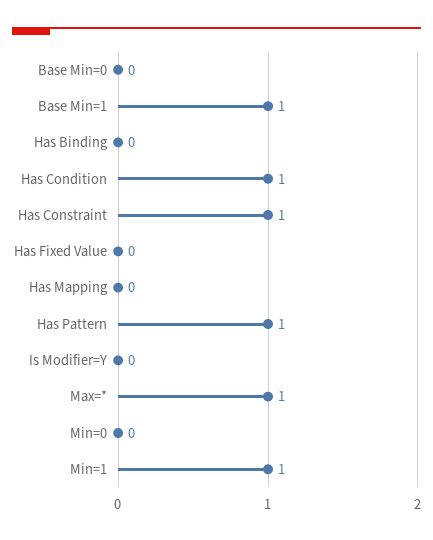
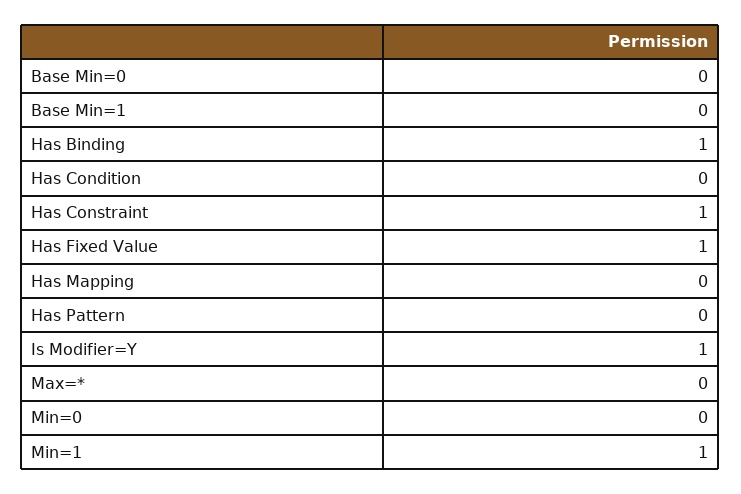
  {
    "Base Min=0": 0,
-   "Base Min=1": 1,
+   "Base Min=1": 0,
-   "Has Binding": 0,
+   "Has Binding": 1,
-   "Has Condition": 1,
+   "Has Condition": 0,
    "Has Constraint": 1,
-   "Has Fixed Value": 0,
+   "Has Fixed Value": 1,
    "Has Mapping": 0,
-   "Has Pattern": 1,
+   "Has Pattern": 0,
-   "Is Modifier=Y": 0,
+   "Is Modifier=Y": 1,
-   "Max=*": 1,
+   "Max=*": 0,
    "Min=0": 0,
    "Min=1": 1
  }

